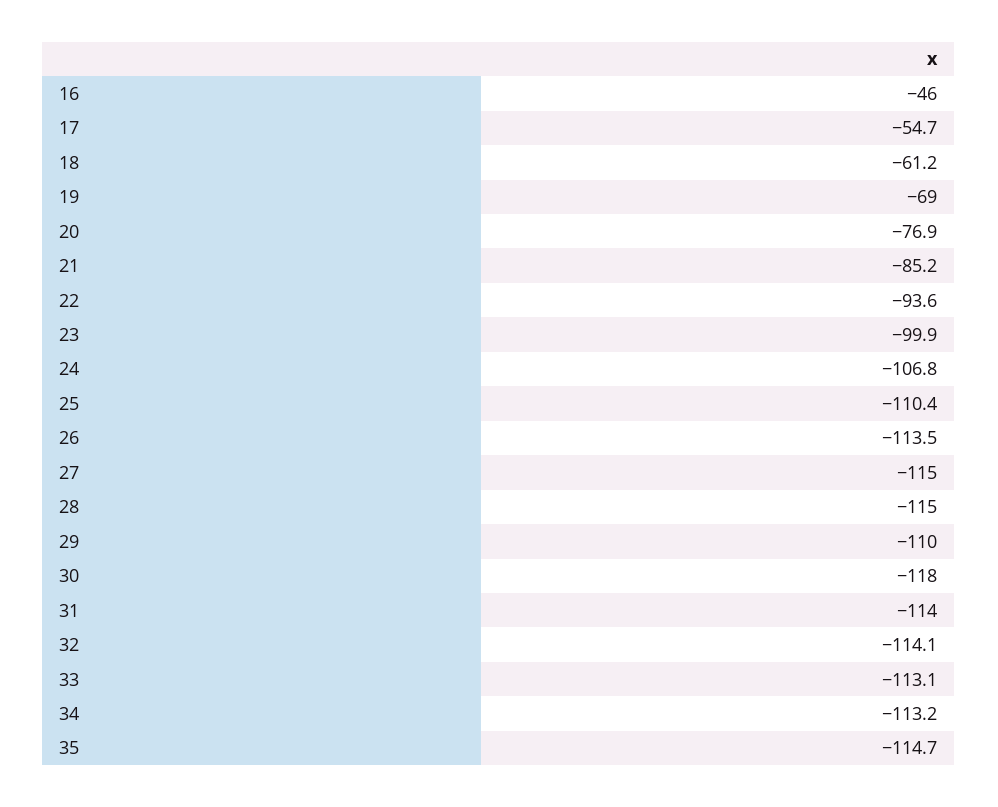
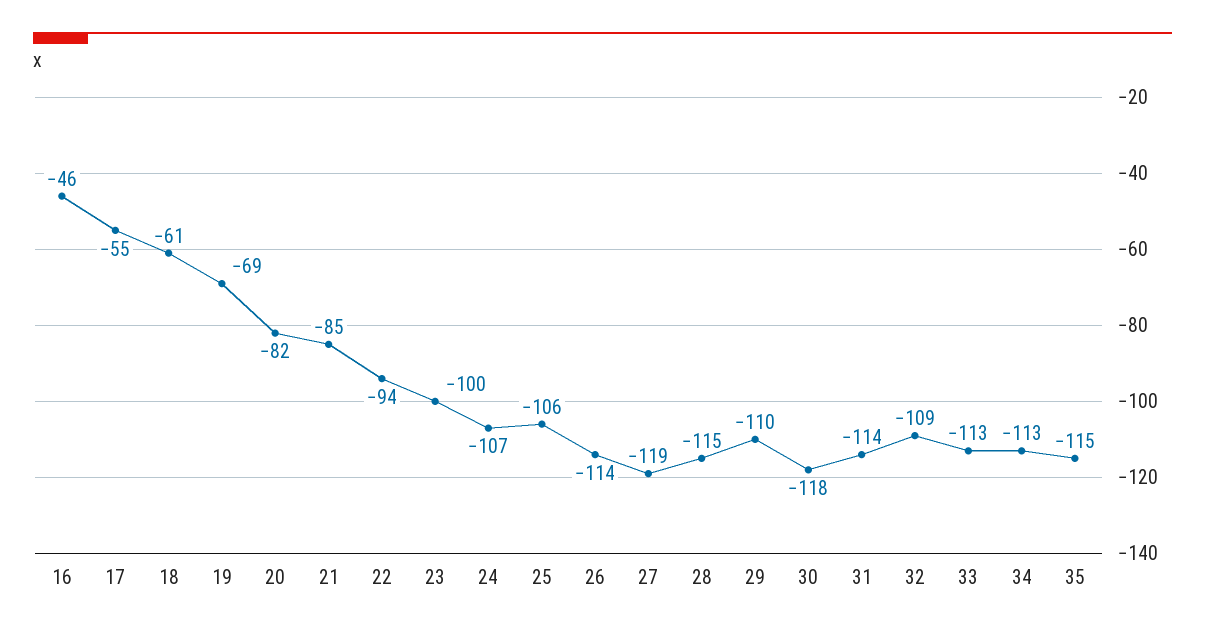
  {
    "16": -46,
    "17": -54.7,
    "18": -61.2,
    "19": -69,
-   "20": -76.9,
+   "20": -82,
    "21": -85.2,
    "22": -93.6,
    "23": -99.9,
    "24": -106.8,
-   "25": -110.4,
+   "25": -106,
    "26": -113.5,
-   "27": -115,
+   "27": -119,
    "28": -115,
    "29": -110,
    "30": -118,
    "31": -114,
-   "32": -114.1,
+   "32": -109,
    "33": -113.1,
    "34": -113.2,
    "35": -114.7
  }

